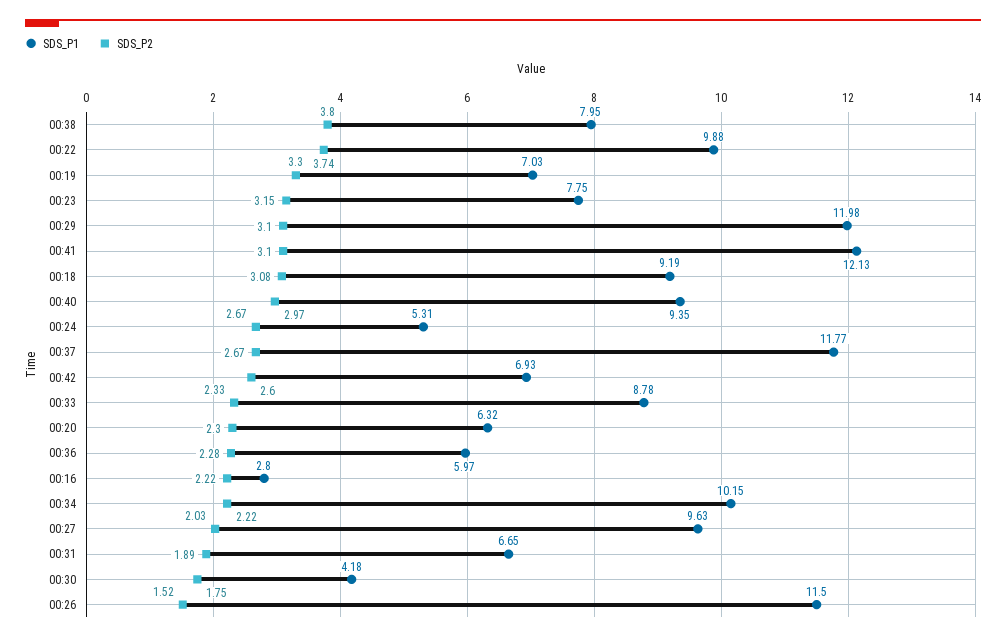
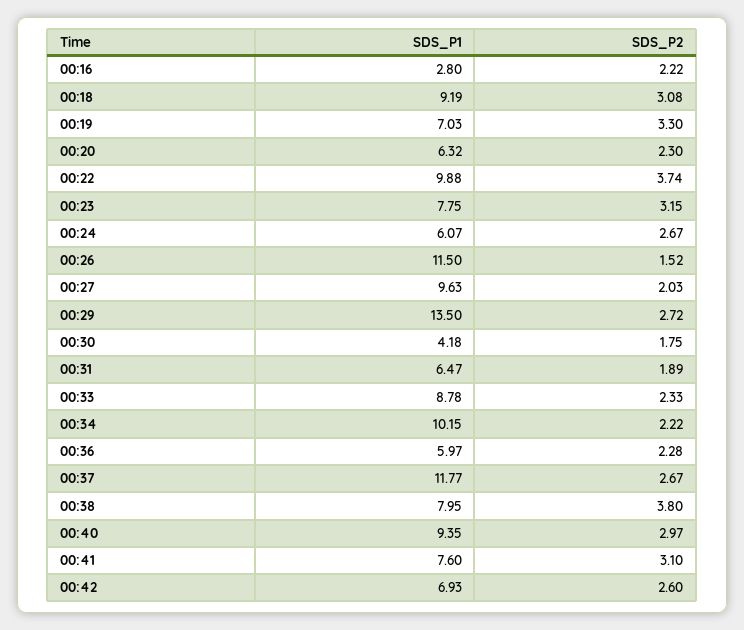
  {
    "SDS_P1": {
      "00:38": 7.95,
      "00:22": 9.88,
      "00:19": 7.03,
      "00:23": 7.75,
-     "00:29": 11.98,
+     "00:29": 13.5,
-     "00:41": 12.13,
+     "00:41": 7.6,
      "00:18": 9.19,
      "00:40": 9.35,
-     "00:24": 5.31,
+     "00:24": 6.07,
      "00:37": 11.77,
      "00:42": 6.93,
      "00:33": 8.78,
      "00:20": 6.32,
      "00:36": 5.97,
      "00:16": 2.8,
      "00:34": 10.15,
      "00:27": 9.63,
-     "00:31": 6.65,
+     "00:31": 6.47,
      "00:30": 4.18,
      "00:26": 11.5
    },
    "SDS_P2": {
      "00:38": 3.8,
      "00:22": 3.74,
      "00:19": 3.3,
      "00:23": 3.15,
-     "00:29": 3.1,
+     "00:29": 2.72,
      "00:41": 3.1,
      "00:18": 3.08,
      "00:40": 2.97,
      "00:24": 2.67,
      "00:37": 2.67,
      "00:42": 2.6,
      "00:33": 2.33,
      "00:20": 2.3,
      "00:36": 2.28,
      "00:16": 2.22,
      "00:34": 2.22,
      "00:27": 2.03,
      "00:31": 1.89,
      "00:30": 1.75,
      "00:26": 1.52
    }
  }

